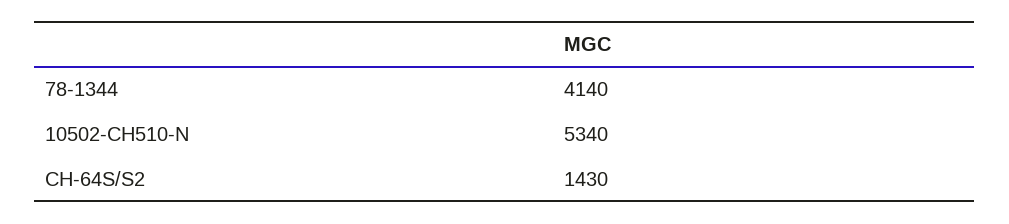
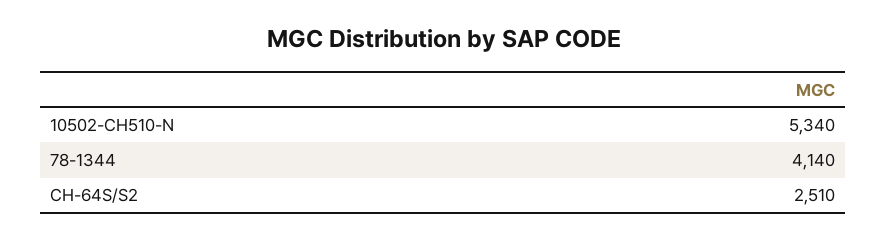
  {
    "78-1344": 4140,
    "10502-CH510-N": 5340,
-   "CH-64S/S2": 1430
+   "CH-64S/S2": 2510
  }

